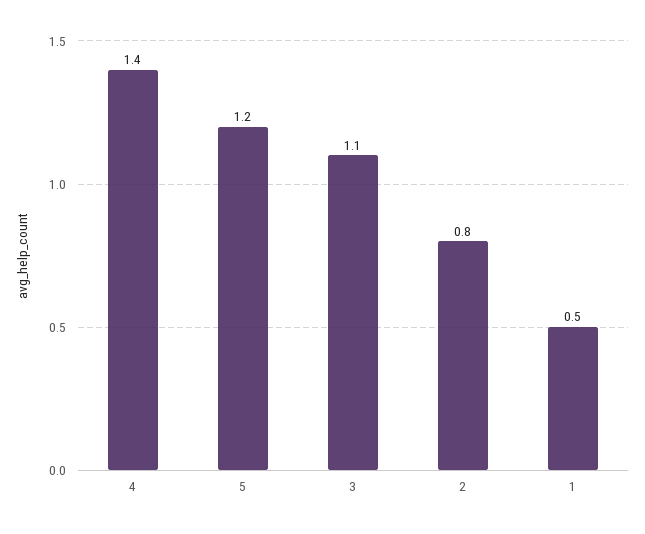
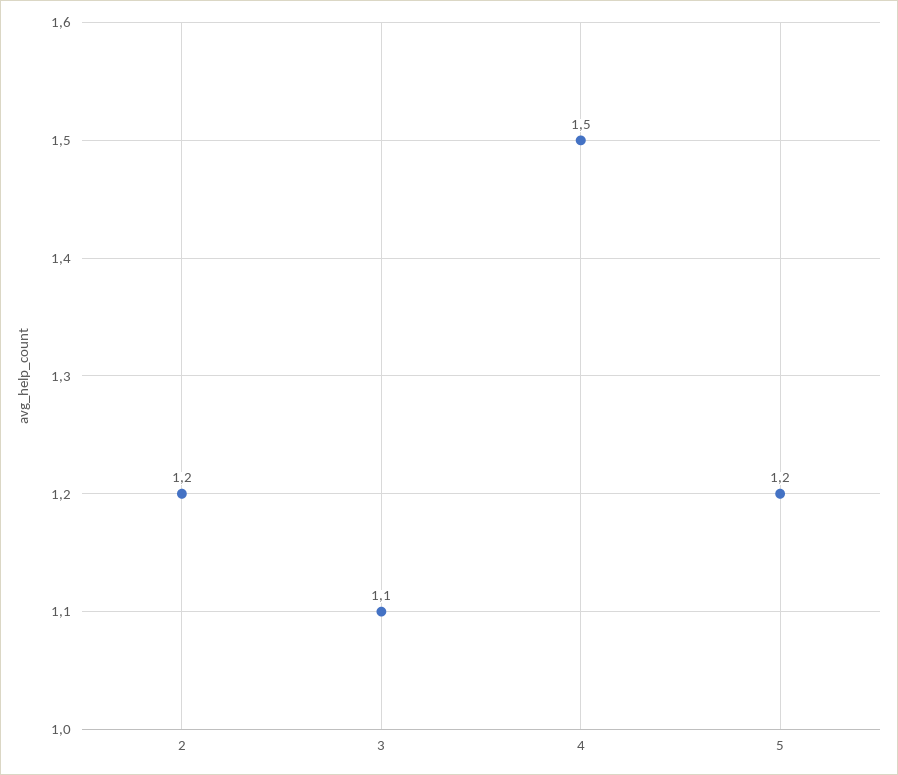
  {
-   "4": 1.4,
+   "4": 1.5,
    "5": 1.2,
    "3": 1.1,
-   "2": 0.8,
+   "2": 1.2
-   "1": 0.5
  }

